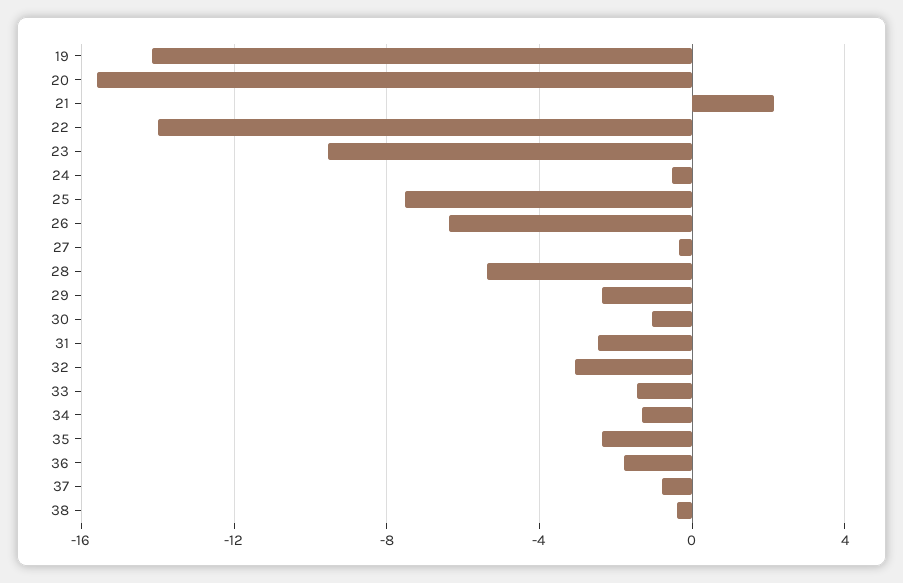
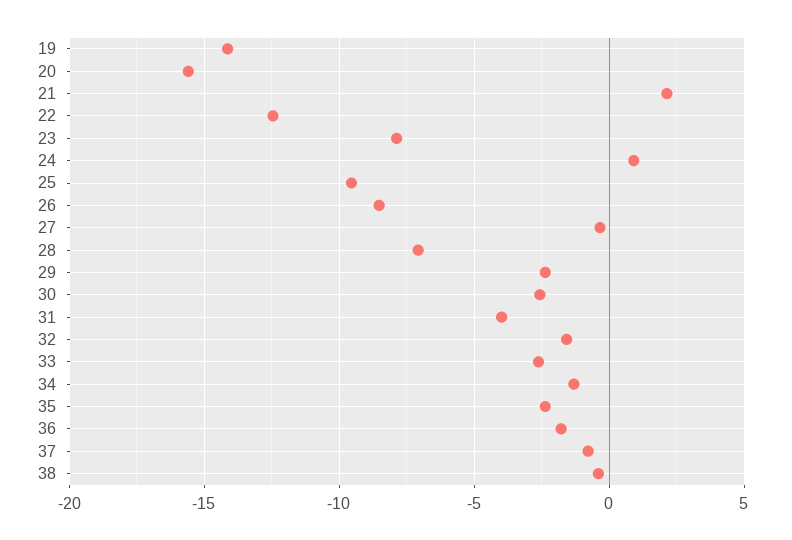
  {
    "19": -14,
    "20": -15.5,
    "21": 2,
-   "22": -14,
+   "22": -12.5,
-   "23": -9.5,
+   "23": -8,
-   "24": -0.5,
+   "24": 1,
-   "25": -7.5,
+   "25": -9.5,
-   "26": -6.5,
+   "26": -8.5,
    "27": -0.5,
-   "28": -5.5,
+   "28": -7,
    "29": -2.5,
-   "30": -1,
+   "30": -2.5,
-   "31": -2.5,
+   "31": -4,
-   "32": -3,
+   "32": -1.5,
-   "33": -1.5,
+   "33": -2.5,
    "34": -1.5,
    "35": -2.5,
    "36": -2,
    "37": -1,
    "38": -0.5
  }

